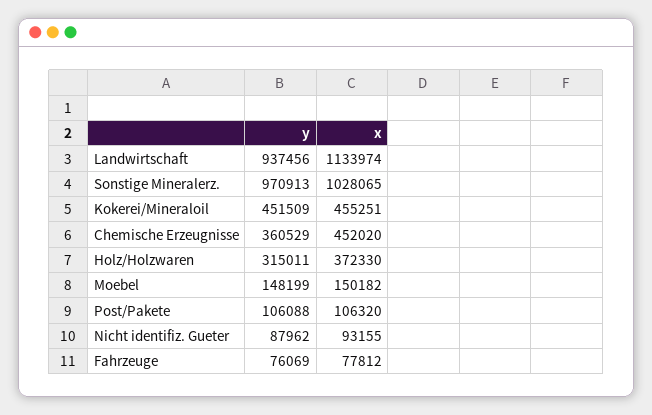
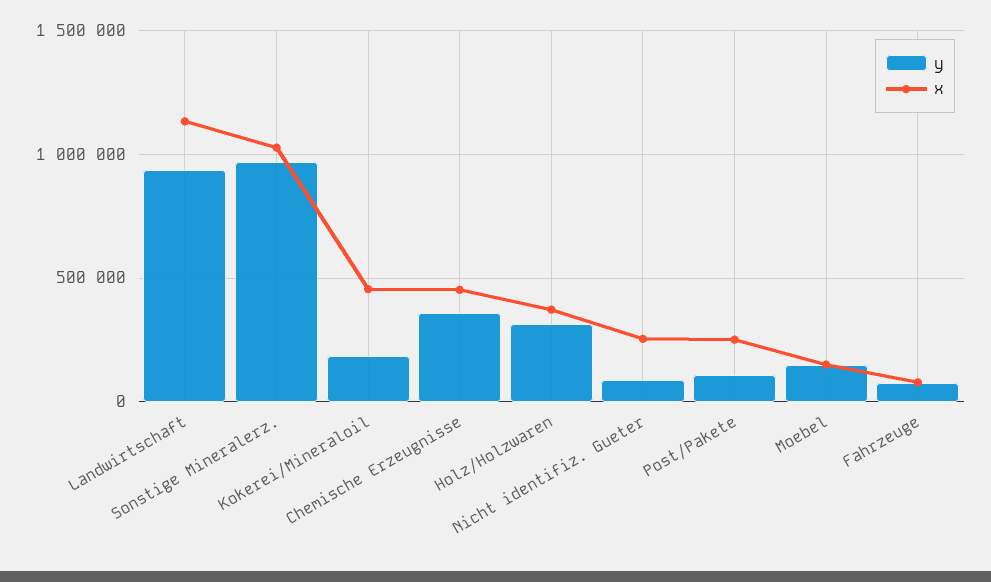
  {
    "y": {
      "Landwirtschaft": 937456,
      "Sonstige Mineralerz.": 970913,
-     "Kokerei/Mineraloil": 451509,
+     "Kokerei/Mineraloil": 200000,
      "Chemische Erzeugnisse": 360529,
      "Holz/Holzwaren": 315011,
      "Moebel": 148199,
      "Post/Pakete": 106088,
      "Nicht identifiz. Gueter": 87962,
      "Fahrzeuge": 76069
    },
    "x": {
      "Landwirtschaft": 1133974,
      "Sonstige Mineralerz.": 1028065,
      "Kokerei/Mineraloil": 455251,
      "Chemische Erzeugnisse": 452020,
      "Holz/Holzwaren": 372330,
      "Moebel": 150182,
-     "Post/Pakete": 106320,
+     "Post/Pakete": 250000,
-     "Nicht identifiz. Gueter": 93155,
+     "Nicht identifiz. Gueter": 250000,
      "Fahrzeuge": 77812
    }
  }

